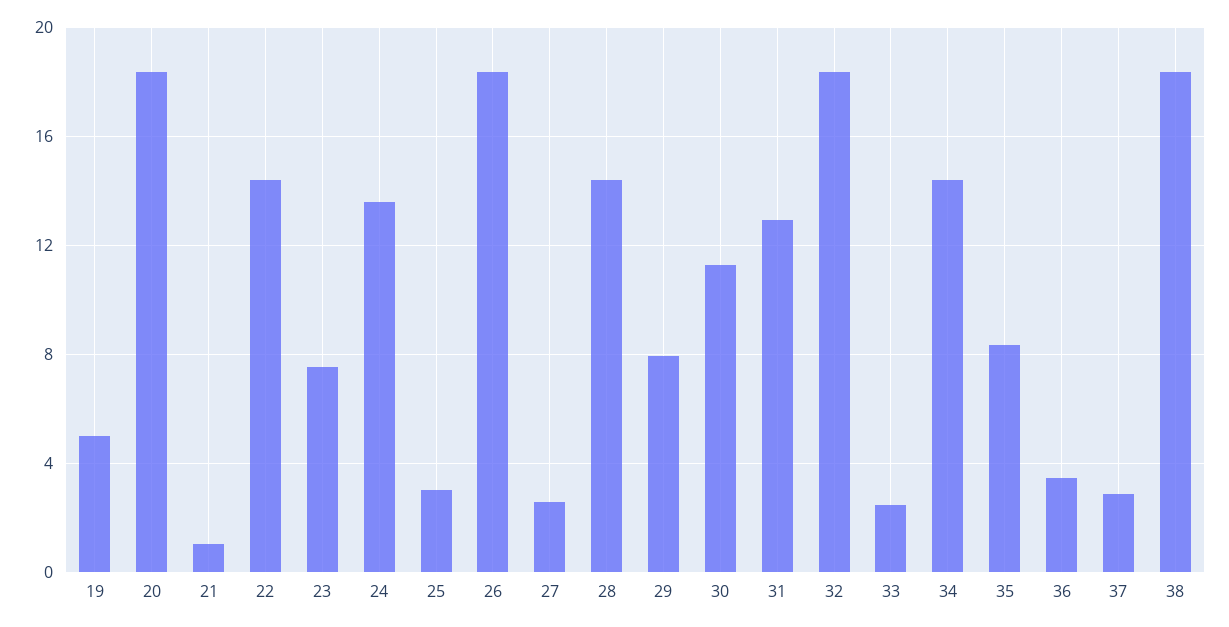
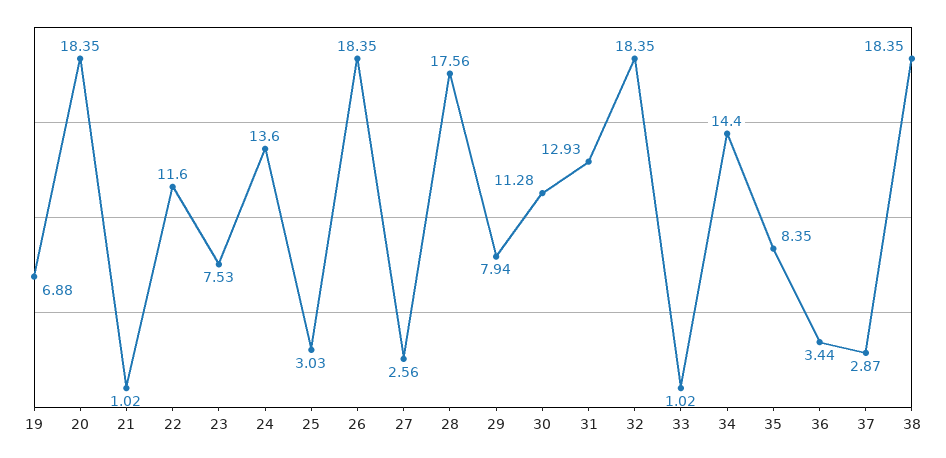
  {
-   "19": 5,
+   "19": 6.88,
    "20": 18.35,
    "21": 1.02,
-   "22": 14.5,
+   "22": 11.6,
    "23": 7.53,
    "24": 13.6,
    "25": 3.03,
    "26": 18.35,
    "27": 2.56,
-   "28": 14.5,
+   "28": 17.56,
    "29": 7.94,
    "30": 11.28,
    "31": 12.93,
    "32": 18.35,
-   "33": 2.5,
+   "33": 1.02,
    "34": 14.4,
    "35": 8.35,
    "36": 3.44,
    "37": 2.87,
    "38": 18.35
  }

